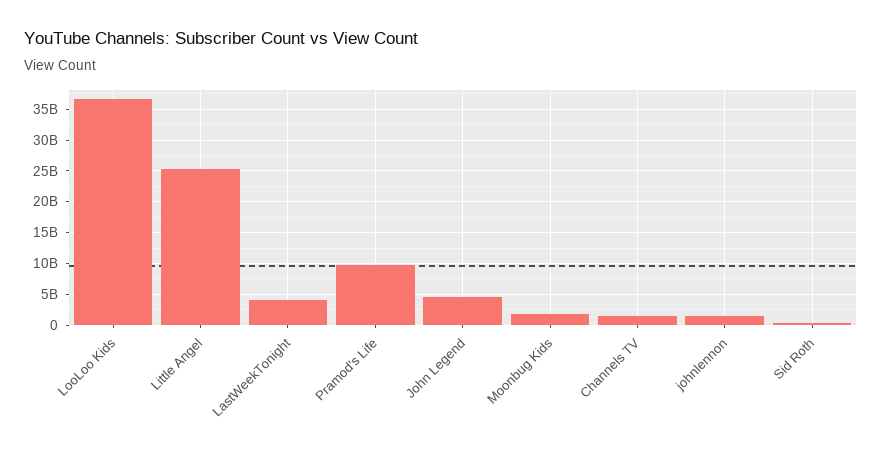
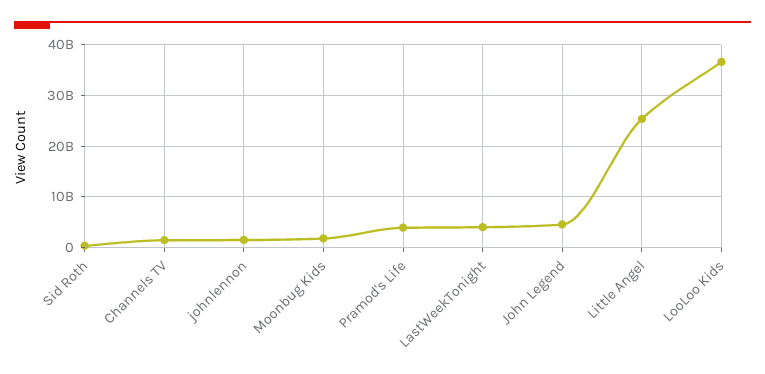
  {
    "LooLoo Kids": 37000000000,
    "Little Angel": 25000000000,
    "LastWeekTonight": 4000000000,
-   "Pramod's Life": 10000000000,
+   "Pramod's Life": 4000000000,
    "John Legend": 5000000000,
    "Moonbug Kids": 2000000000,
    "Channels TV": 1000000000,
    "johnlennon": 2000000000,
    "Sid Roth": 0
  }

